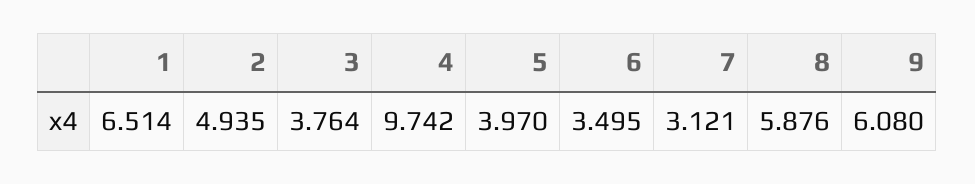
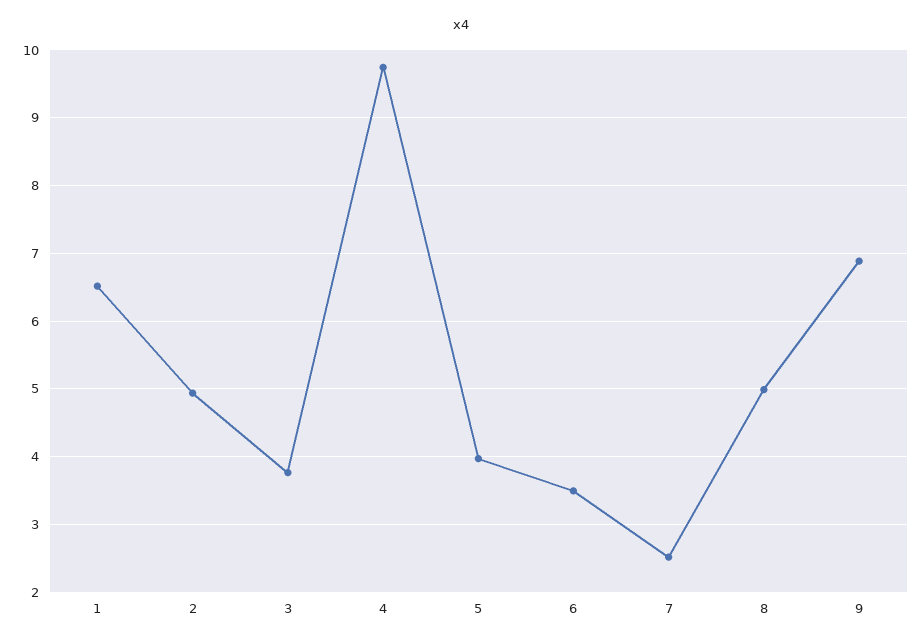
  {
    "1": 6.514,
    "2": 4.935,
    "3": 3.764,
    "4": 9.742,
    "5": 3.97,
    "6": 3.495,
-   "7": 3.121,
+   "7": 2.5,
-   "8": 5.876,
+   "8": 5,
-   "9": 6.08
+   "9": 6.9
  }

